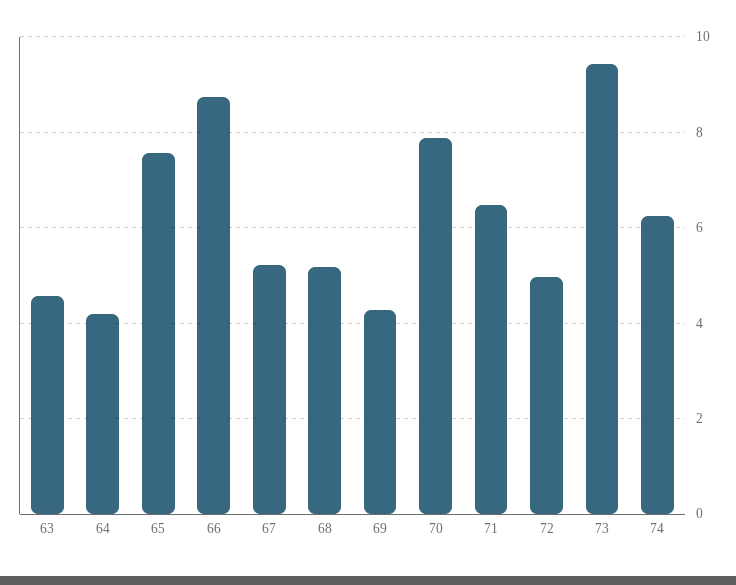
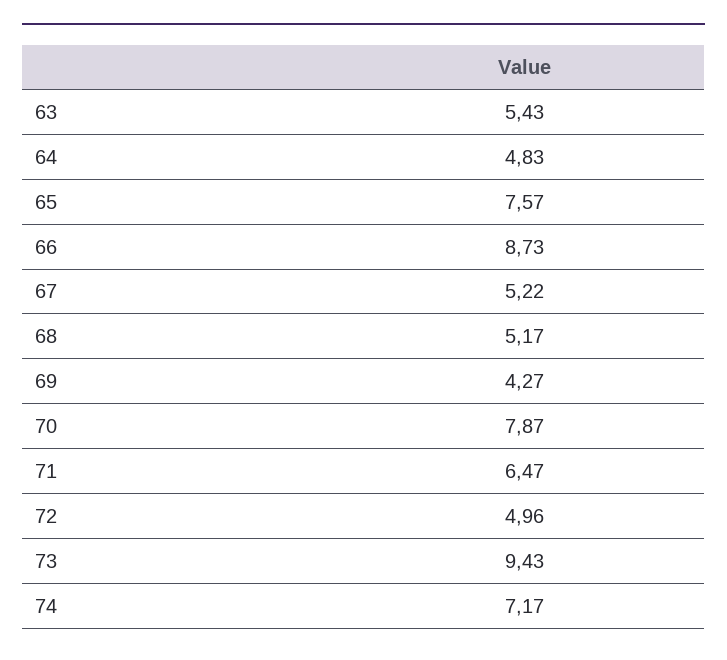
  {
-   "63": 4.6,
+   "63": 5.43,
-   "64": 4.2,
+   "64": 4.83,
    "65": 7.57,
    "66": 8.73,
    "67": 5.22,
    "68": 5.17,
    "69": 4.27,
    "70": 7.87,
    "71": 6.47,
    "72": 4.96,
    "73": 9.43,
-   "74": 6.2
+   "74": 7.17
  }

